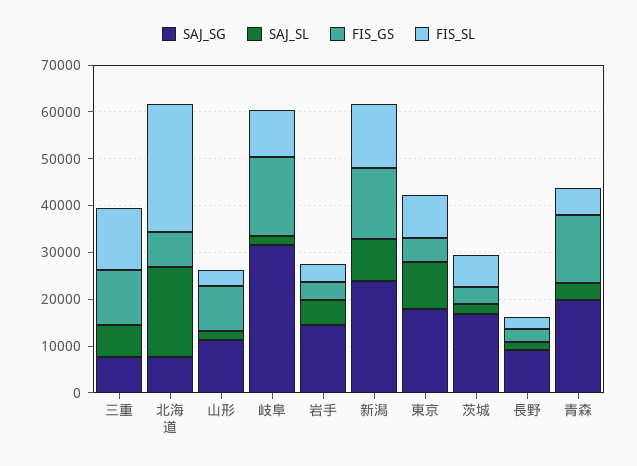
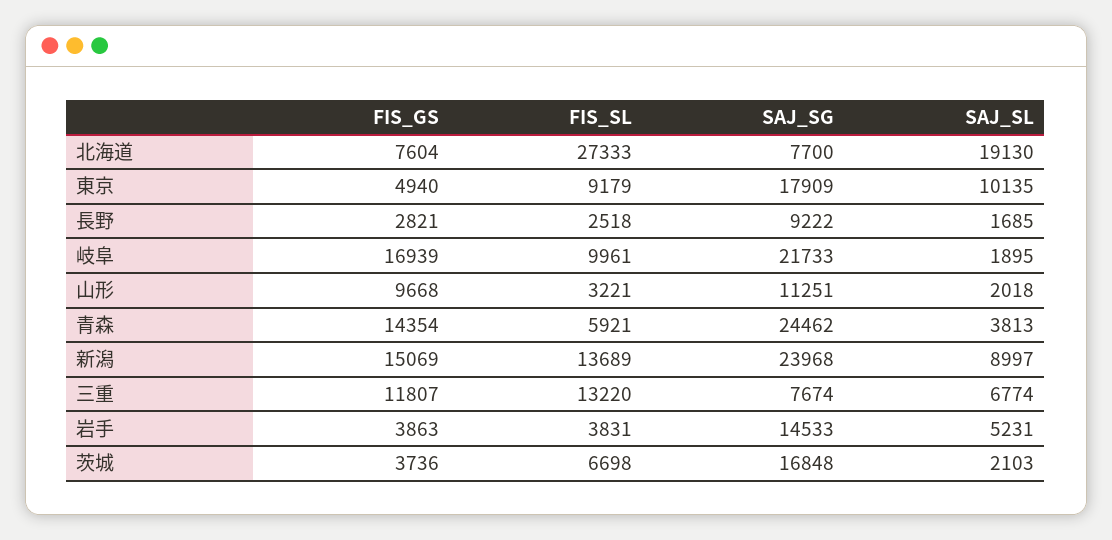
  {
    "SAJ_SG": {
      "三重": 7674,
      "北海道": 7700,
      "山形": 11251,
-     "岐阜": 32000,
+     "岐阜": 21733,
      "岩手": 14533,
      "新潟": 23968,
      "東京": 17909,
      "茨城": 16848,
      "長野": 9222,
-     "青森": 20000
+     "青森": 24462
    },
    "SAJ_SL": {
      "三重": 6774,
      "北海道": 19130,
      "山形": 2018,
      "岐阜": 1895,
      "岩手": 5231,
      "新潟": 8997,
      "東京": 10135,
      "茨城": 2103,
      "長野": 1685,
      "青森": 3813
    },
    "FIS_GS": {
      "三重": 11807,
      "北海道": 7604,
      "山形": 9668,
      "岐阜": 16939,
      "岩手": 3863,
      "新潟": 15069,
      "東京": 4940,
      "茨城": 3736,
      "長野": 2821,
      "青森": 14354
    },
    "FIS_SL": {
      "三重": 13220,
      "北海道": 27333,
      "山形": 3221,
      "岐阜": 9961,
      "岩手": 3831,
      "新潟": 13689,
      "東京": 9179,
      "茨城": 6698,
      "長野": 2518,
      "青森": 5921
    }
  }

